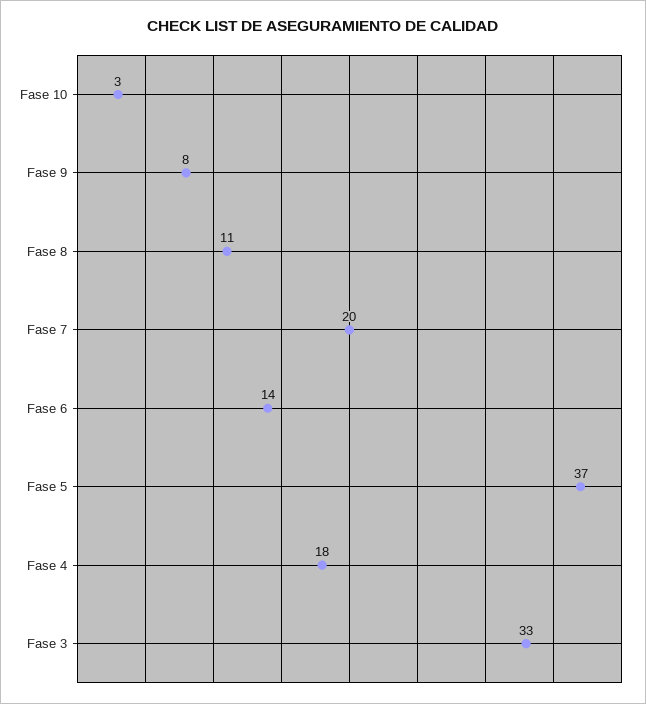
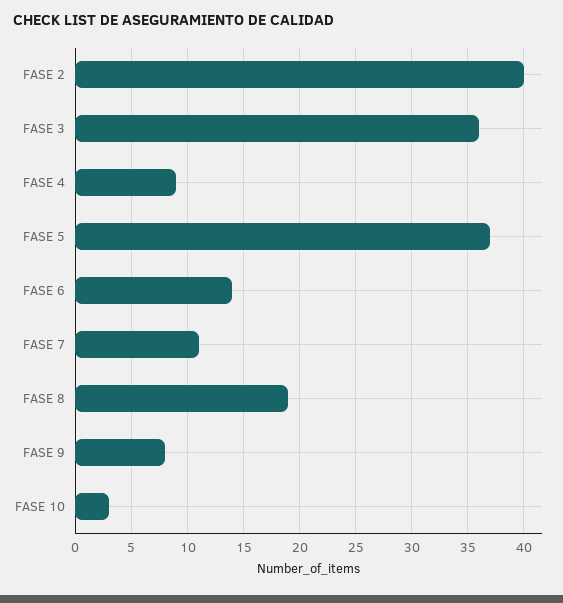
  {
    "Fase 10": 3,
    "Fase 9": 8,
-   "Fase 8": 11,
+   "Fase 8": 19,
-   "Fase 7": 20,
+   "Fase 7": 11,
    "Fase 6": 14,
    "Fase 5": 37,
-   "Fase 4": 18,
+   "Fase 4": 9,
-   "Fase 3": 33
+   "Fase 3": 36,
+   "FASE 2": 40
  }

